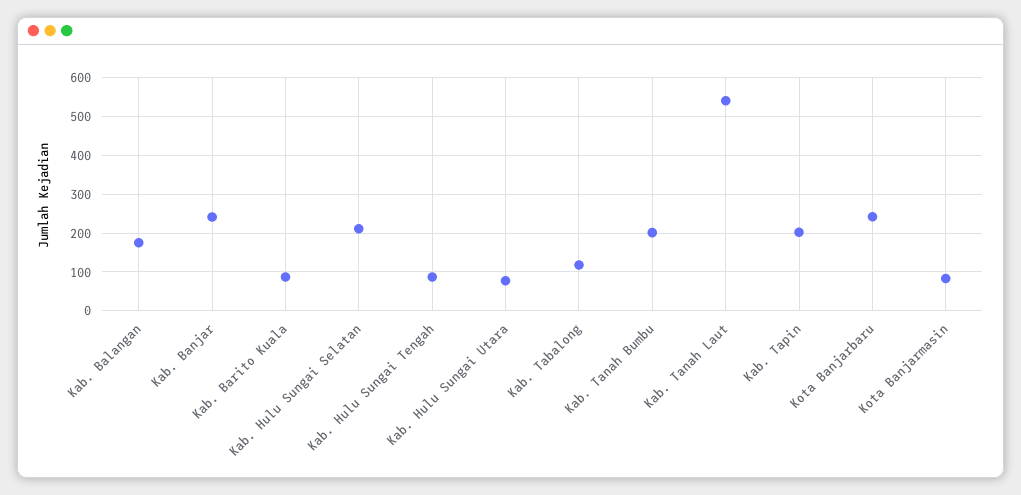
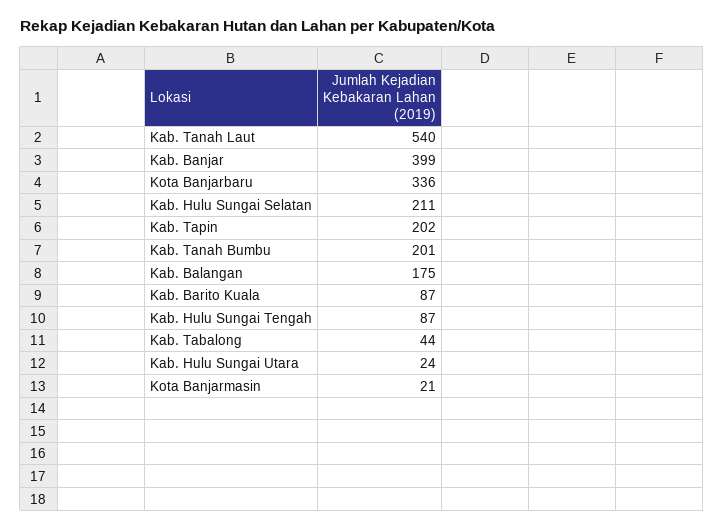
  {
    "Kab. Balangan": 175,
-   "Kab. Banjar": 240,
+   "Kab. Banjar": 399,
    "Kab. Barito Kuala": 87,
    "Kab. Hulu Sungai Selatan": 211,
    "Kab. Hulu Sungai Tengah": 87,
-   "Kab. Hulu Sungai Utara": 80,
+   "Kab. Hulu Sungai Utara": 24,
-   "Kab. Tabalong": 120,
+   "Kab. Tabalong": 44,
    "Kab. Tanah Bumbu": 201,
    "Kab. Tanah Laut": 540,
    "Kab. Tapin": 202,
-   "Kota Banjarbaru": 240,
+   "Kota Banjarbaru": 336,
-   "Kota Banjarmasin": 80
+   "Kota Banjarmasin": 21
  }

